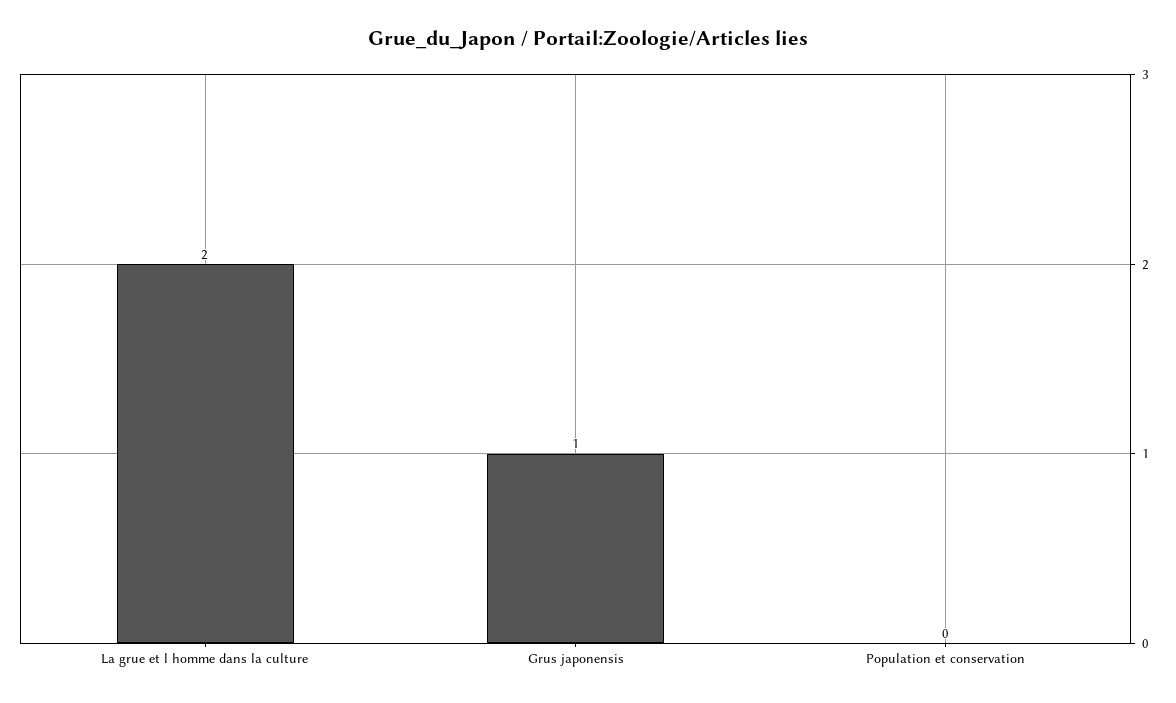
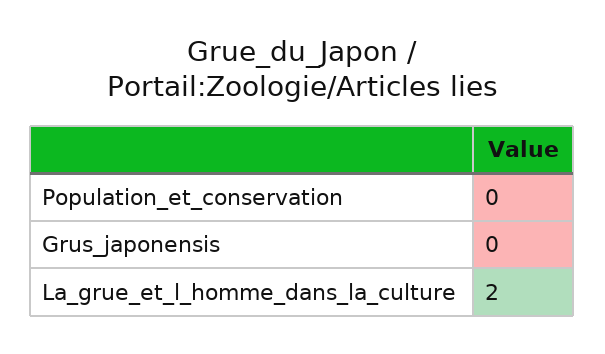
  {
    "La grue et l homme dans la culture": 2,
-   "Grus japonensis": 1,
+   "Grus japonensis": 0,
    "Population et conservation": 0
  }

